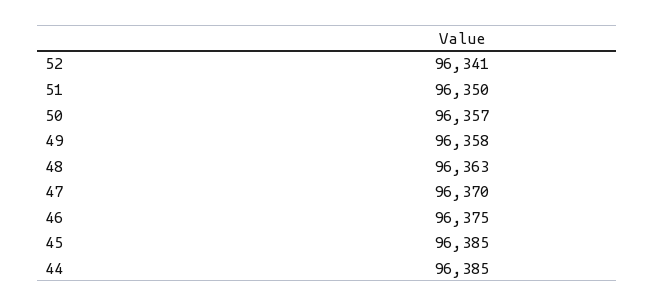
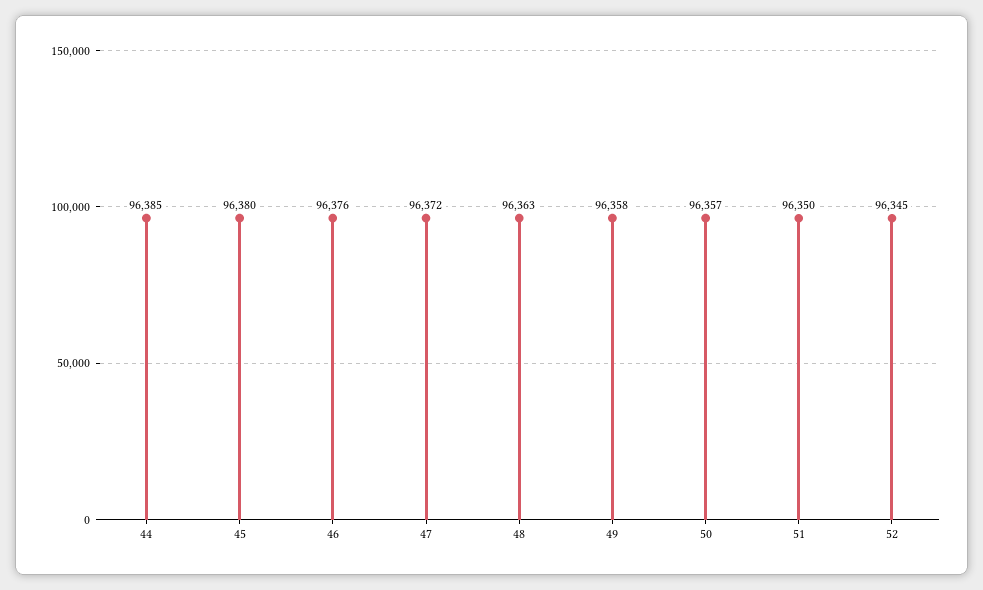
  {
-   "52": 96341,
+   "52": 96345,
    "51": 96350,
    "50": 96357,
    "49": 96358,
    "48": 96363,
-   "47": 96370,
+   "47": 96372,
-   "46": 96375,
+   "46": 96376,
-   "45": 96385,
+   "45": 96380,
    "44": 96385
  }

